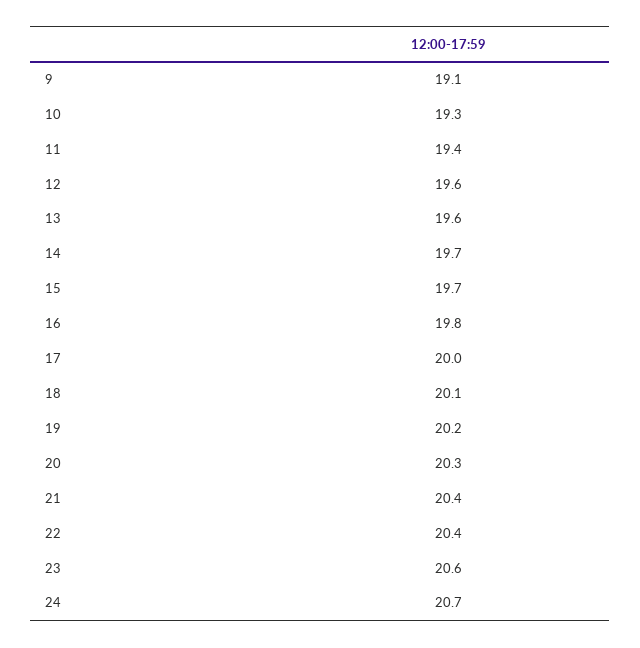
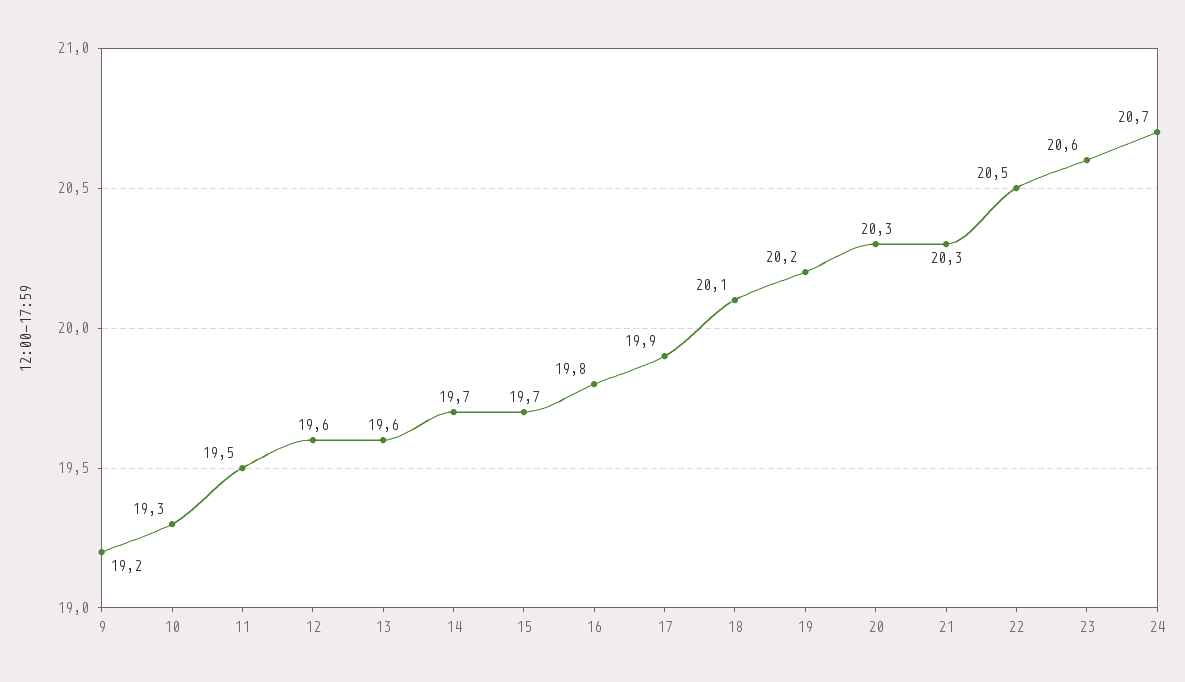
  {
-   "9": 19.1,
+   "9": 19.2,
    "10": 19.3,
-   "11": 19.4,
+   "11": 19.5,
    "12": 19.6,
    "13": 19.6,
    "14": 19.7,
    "15": 19.7,
    "16": 19.8,
-   "17": 20,
+   "17": 19.9,
    "18": 20.1,
    "19": 20.2,
    "20": 20.3,
-   "21": 20.4,
+   "21": 20.3,
-   "22": 20.4,
+   "22": 20.5,
    "23": 20.6,
    "24": 20.7
  }

